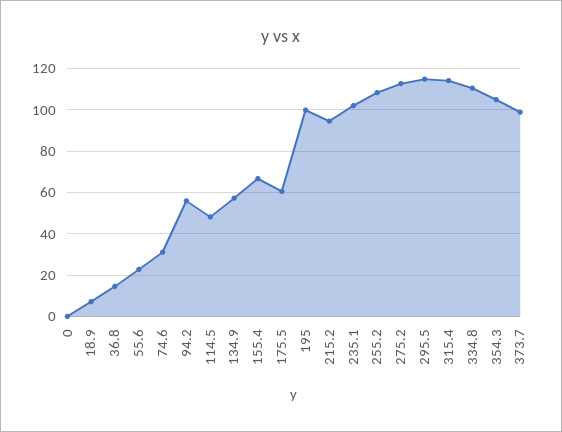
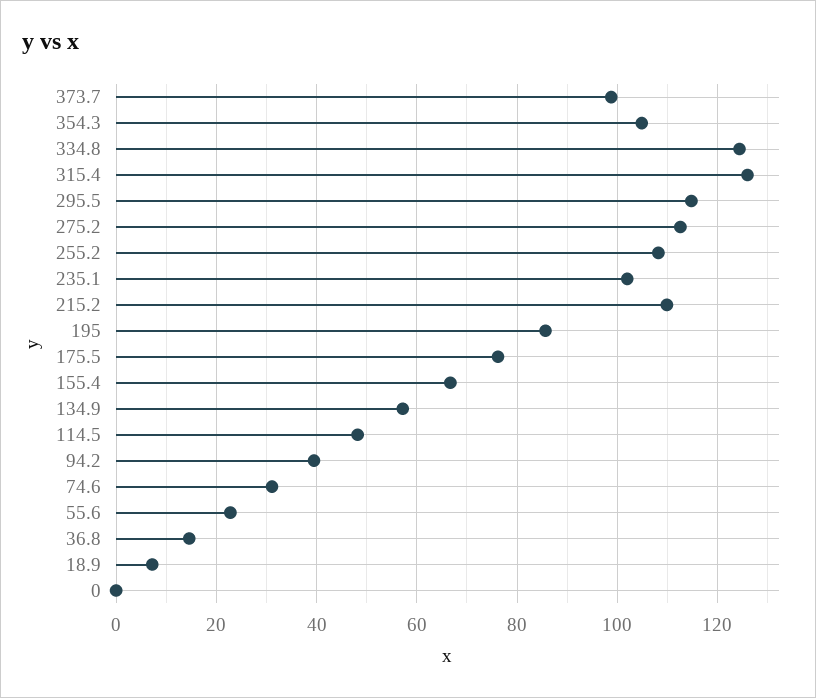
  {
    "0": 0,
    "18.9": 8,
    "36.8": 14,
    "55.6": 22,
    "74.6": 32,
-   "94.2": 55,
+   "94.2": 40,
    "114.5": 48,
    "134.9": 58,
    "155.4": 66,
-   "175.5": 60,
+   "175.5": 76,
-   "195": 100,
+   "195": 86,
-   "215.2": 95,
+   "215.2": 110,
    "235.1": 102,
    "255.2": 108,
    "275.2": 112,
    "295.5": 114,
-   "315.4": 115,
+   "315.4": 126,
-   "334.8": 110,
+   "334.8": 124,
    "354.3": 104,
    "373.7": 98
  }

